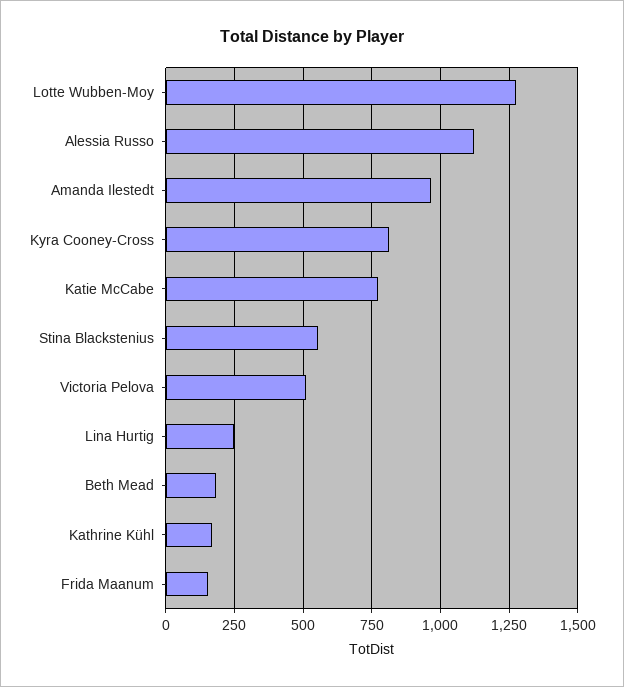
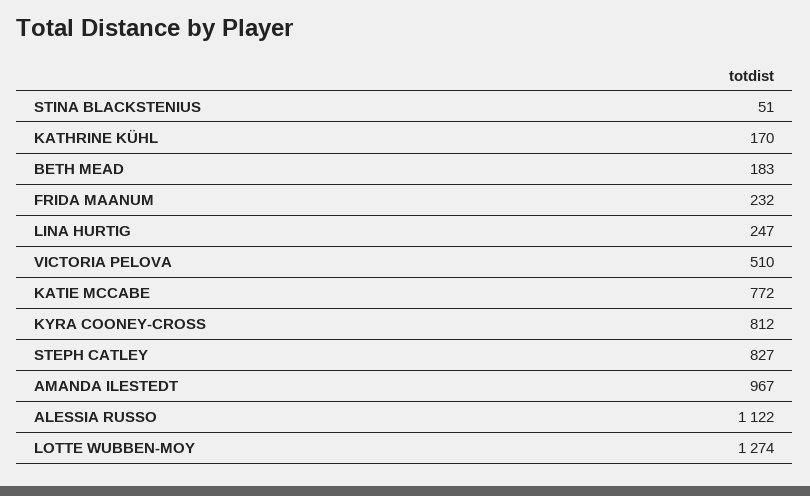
  {
    "Lotte Wubben-Moy": 1274,
    "Alessia Russo": 1122,
    "Amanda Ilestedt": 967,
    "Kyra Cooney-Cross": 812,
    "Katie McCabe": 772,
-   "Stina Blackstenius": 550,
+   "Stina Blackstenius": 51,
    "Victoria Pelova": 510,
    "Lina Hurtig": 247,
    "Beth Mead": 183,
    "Kathrine Kühl": 170,
-   "Frida Maanum": 150
+   "Frida Maanum": 232,
+   "STEPH CATLEY": 827
  }

